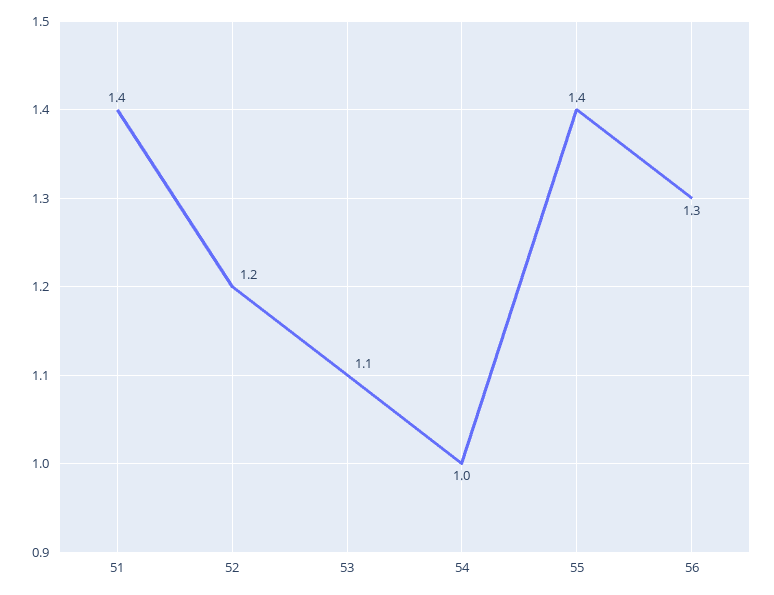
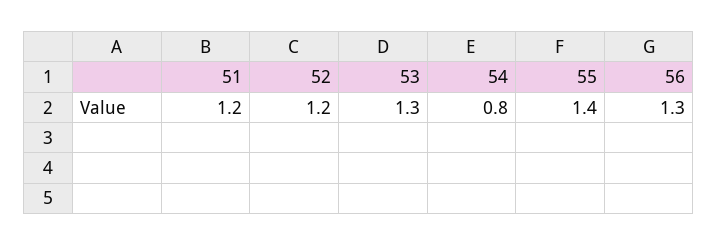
  {
-   "51": 1.4,
+   "51": 1.2,
    "52": 1.2,
-   "53": 1.1,
+   "53": 1.3,
-   "54": 1,
+   "54": 0.8,
    "55": 1.4,
    "56": 1.3
  }

